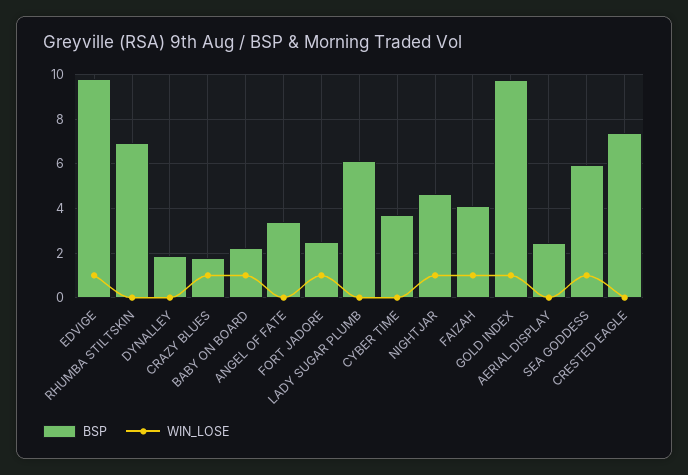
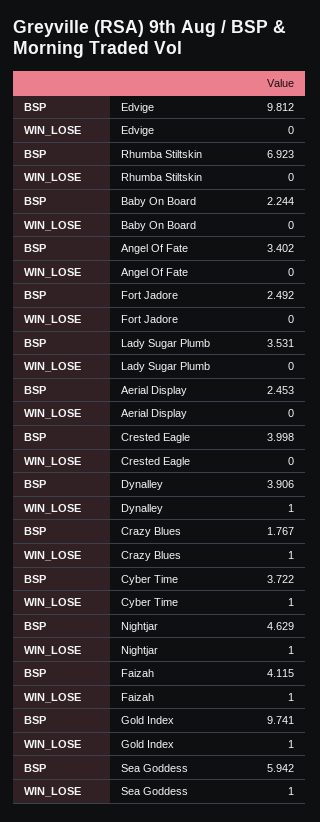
  {
    "BSP": {
      "EDVIGE": 9.812,
      "RHUMBA STILTSKIN": 6.923,
-     "DYNALLEY": 2,
+     "DYNALLEY": 3.906,
      "CRAZY BLUES": 1.767,
      "BABY ON BOARD": 2.244,
      "ANGEL OF FATE": 3.402,
      "FORT JADORE": 2.492,
-     "LADY SUGAR PLUMB": 6,
+     "LADY SUGAR PLUMB": 3.531,
      "CYBER TIME": 3.722,
      "NIGHTJAR": 4.629,
      "FAIZAH": 4.115,
      "GOLD INDEX": 9.741,
      "AERIAL DISPLAY": 2.453,
      "SEA GODDESS": 5.942,
-     "CRESTED EAGLE": 7.5
+     "CRESTED EAGLE": 3.998
    },
    "WIN_LOSE": {
-     "EDVIGE": 1,
+     "EDVIGE": 0,
      "RHUMBA STILTSKIN": 0,
-     "DYNALLEY": 0,
+     "DYNALLEY": 1,
      "CRAZY BLUES": 1,
-     "BABY ON BOARD": 1,
+     "BABY ON BOARD": 0,
      "ANGEL OF FATE": 0,
-     "FORT JADORE": 1,
+     "FORT JADORE": 0,
      "LADY SUGAR PLUMB": 0,
-     "CYBER TIME": 0,
+     "CYBER TIME": 1,
      "NIGHTJAR": 1,
      "FAIZAH": 1,
      "GOLD INDEX": 1,
      "AERIAL DISPLAY": 0,
      "SEA GODDESS": 1,
      "CRESTED EAGLE": 0
    }
  }

